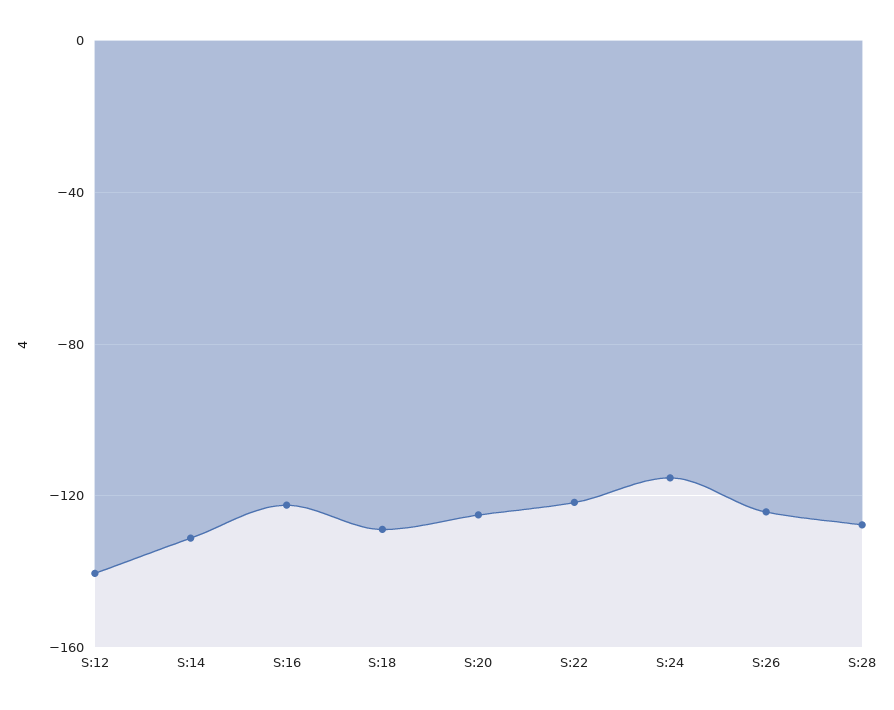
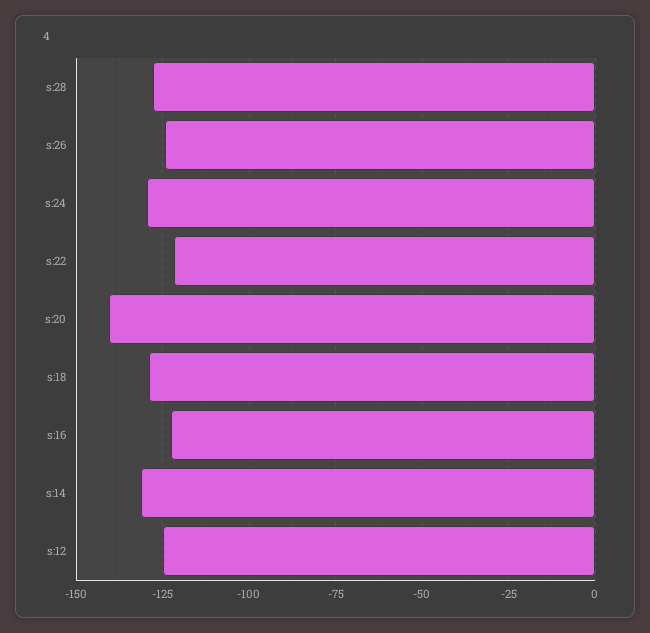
  {
-   "S:12": -140,
+   "S:12": -125,
    "S:14": -130,
    "S:16": -122.5,
    "S:18": -130,
-   "S:20": -125,
+   "S:20": -140,
    "S:22": -122.5,
-   "S:24": -115,
+   "S:24": -130,
    "S:26": -125,
    "S:28": -127.5
  }

